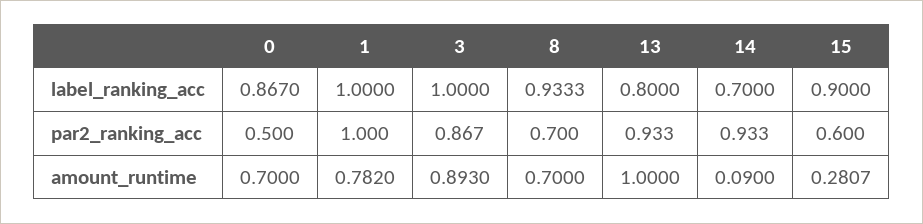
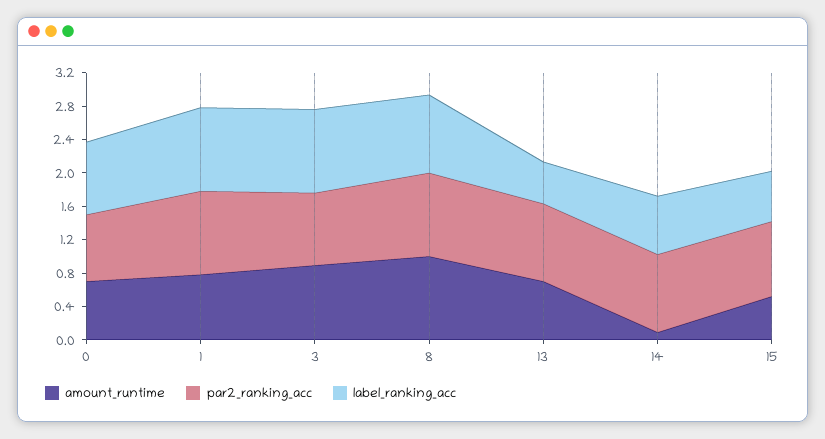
  {
    "label_ranking_acc": {
      "0": 0.867,
      "1": 1,
      "3": 1,
      "8": 0.9333,
-     "13": 0.8,
+     "13": 0.5,
      "14": 0.7,
-     "15": 0.9
+     "15": 0.6
    },
    "par2_ranking_acc": {
-     "0": 0.5,
+     "0": 0.8,
      "1": 1,
      "3": 0.867,
-     "8": 0.7,
+     "8": 1,
      "13": 0.933,
      "14": 0.933,
-     "15": 0.6
+     "15": 0.9
    },
    "amount_runtime": {
      "0": 0.7,
      "1": 0.782,
      "3": 0.893,
-     "8": 0.7,
+     "8": 1,
-     "13": 1,
+     "13": 0.7,
      "14": 0.09,
-     "15": 0.2807
+     "15": 0.5
    }
  }

